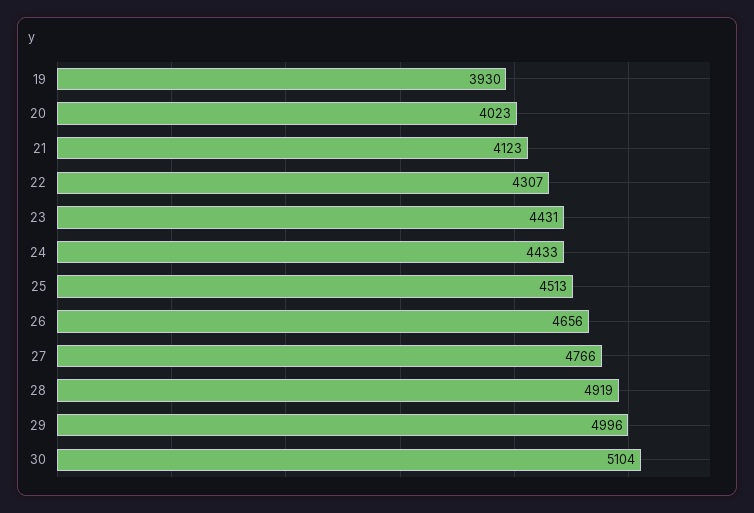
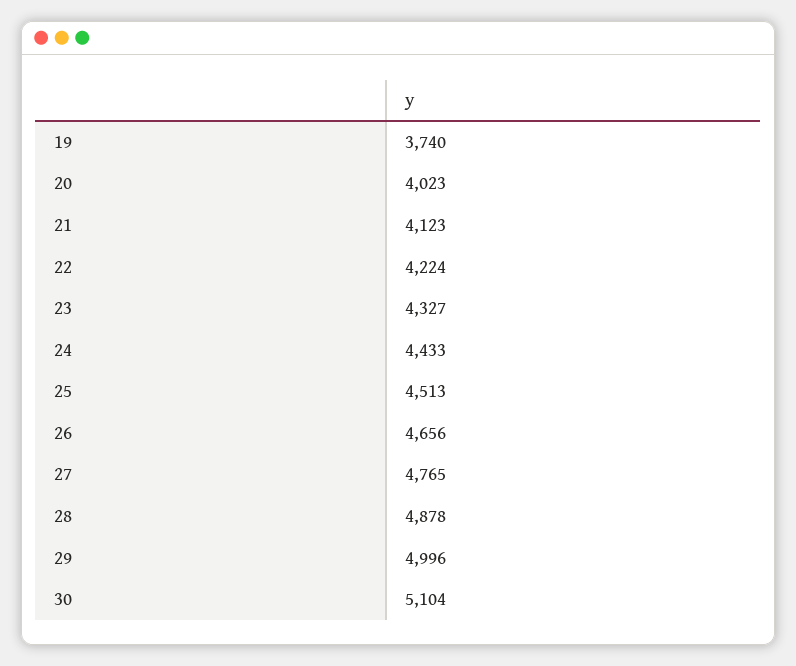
  {
-   "19": 3930,
+   "19": 3740,
    "20": 4023,
    "21": 4123,
-   "22": 4307,
+   "22": 4224,
-   "23": 4431,
+   "23": 4327,
    "24": 4433,
    "25": 4513,
    "26": 4656,
-   "27": 4766,
+   "27": 4765,
-   "28": 4919,
+   "28": 4878,
    "29": 4996,
    "30": 5104
  }

